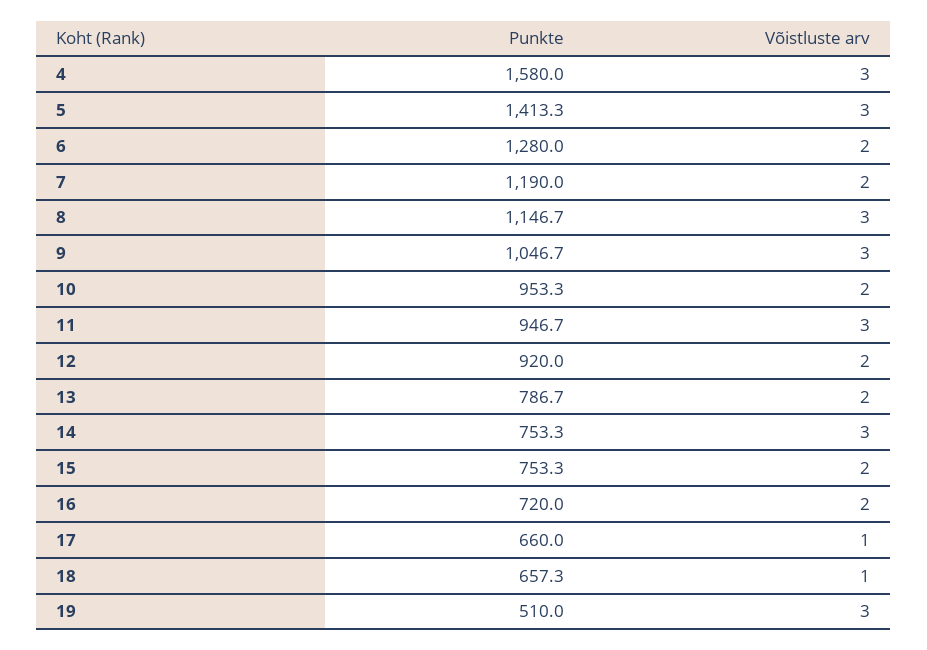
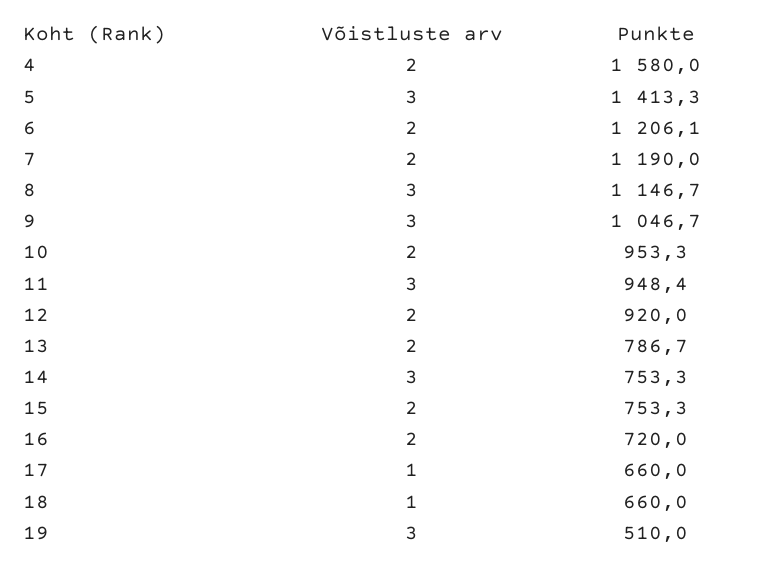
  {
    "Punkte": {
      "4": 1580,
      "5": 1413.3,
-     "6": 1280,
+     "6": 1206.1,
      "7": 1190,
      "8": 1146.7,
      "9": 1046.7,
      "10": 953.3,
-     "11": 946.7,
+     "11": 948.4,
      "12": 920,
      "13": 786.7,
      "14": 753.3,
      "15": 753.3,
      "16": 720,
      "17": 660,
-     "18": 657.3,
+     "18": 660,
      "19": 510
    },
    "Võistluste arv": {
-     "4": 3,
+     "4": 2,
      "5": 3,
      "6": 2,
      "7": 2,
      "8": 3,
      "9": 3,
      "10": 2,
      "11": 3,
      "12": 2,
      "13": 2,
      "14": 3,
      "15": 2,
      "16": 2,
      "17": 1,
      "18": 1,
      "19": 3
    }
  }

